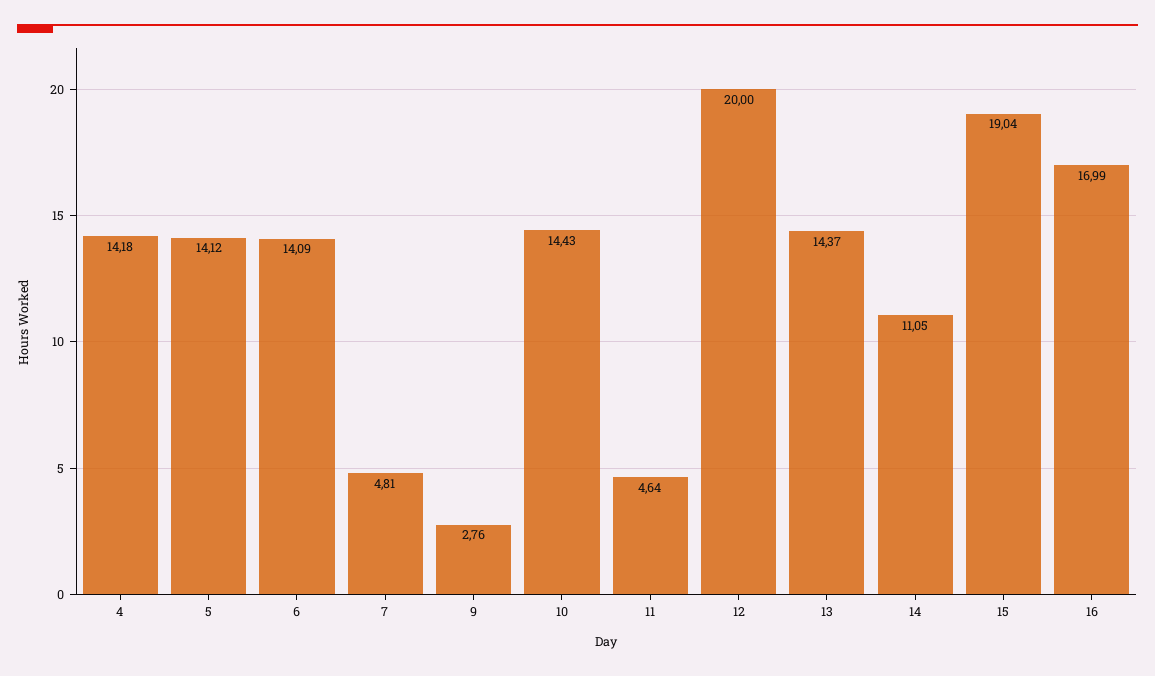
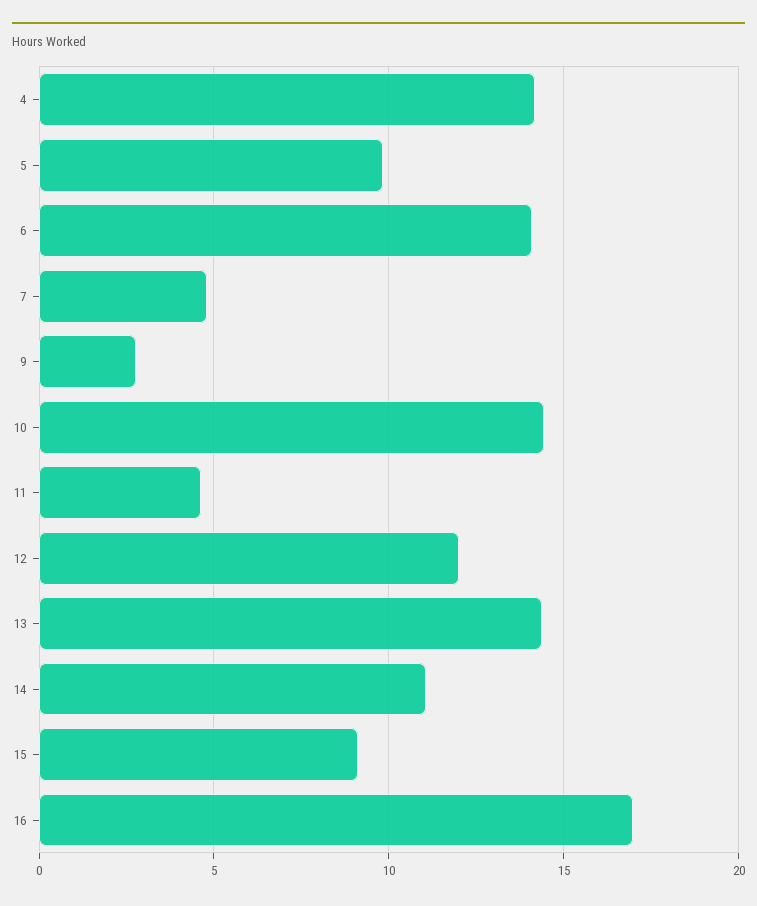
  {
    "4": 14.18,
-   "5": 14.12,
+   "5": 10,
    "6": 14.09,
    "7": 4.81,
    "9": 2.76,
    "10": 14.43,
    "11": 4.64,
-   "12": 20,
+   "12": 12,
    "13": 14.37,
    "14": 11.05,
-   "15": 19.04,
+   "15": 9,
    "16": 16.99
  }

